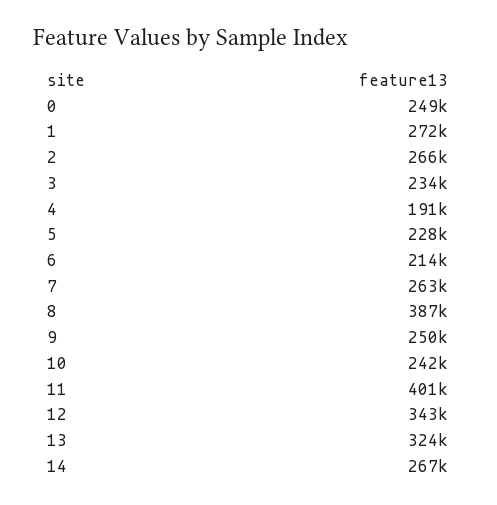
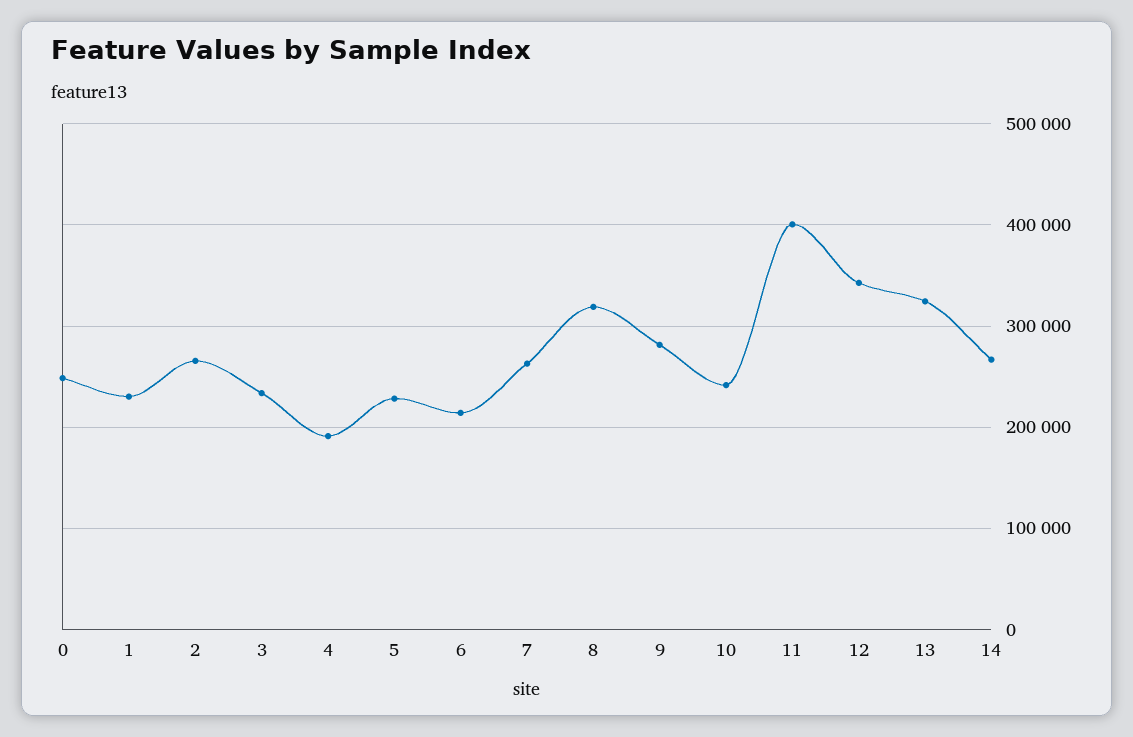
  {
    "0": 249000,
-   "1": 272000,
+   "1": 230000,
    "2": 266000,
    "3": 234000,
    "4": 191000,
    "5": 228000,
    "6": 214000,
    "7": 263000,
-   "8": 387000,
+   "8": 320000,
-   "9": 250000,
+   "9": 280000,
    "10": 242000,
    "11": 401000,
    "12": 343000,
    "13": 324000,
    "14": 267000
  }

